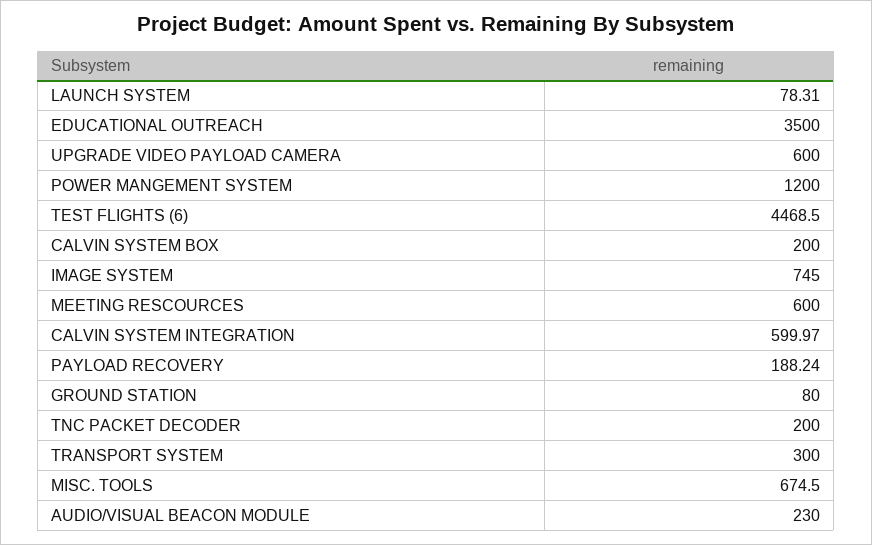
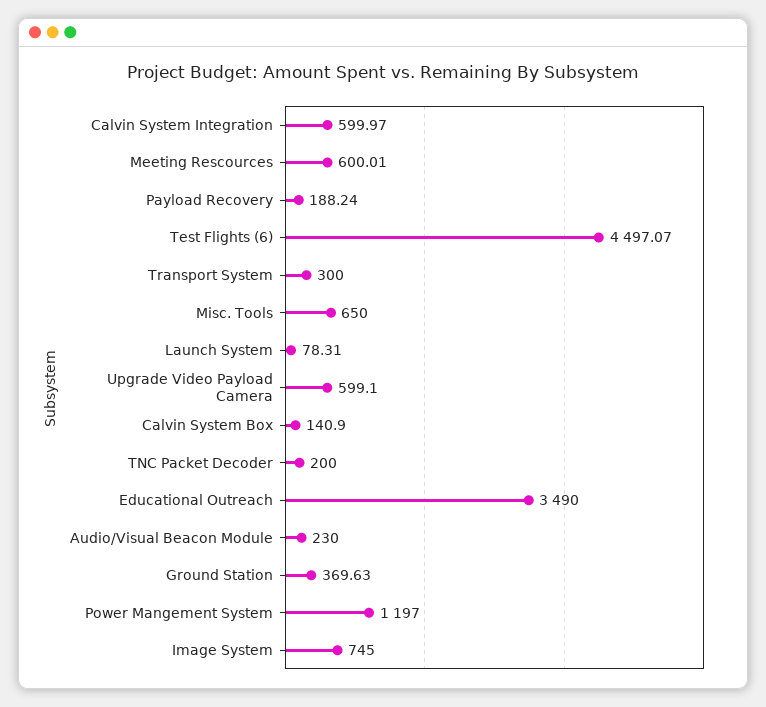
  {
    "LAUNCH SYSTEM": 78.31,
-   "EDUCATIONAL OUTREACH": 3500,
+   "EDUCATIONAL OUTREACH": 3490,
-   "UPGRADE VIDEO PAYLOAD CAMERA": 600,
+   "UPGRADE VIDEO PAYLOAD CAMERA": 599.1,
-   "POWER MANGEMENT SYSTEM": 1200,
+   "POWER MANGEMENT SYSTEM": 1197,
-   "TEST FLIGHTS (6)": 4468.5,
+   "TEST FLIGHTS (6)": 4497.07,
-   "CALVIN SYSTEM BOX": 200,
+   "CALVIN SYSTEM BOX": 140.9,
    "IMAGE SYSTEM": 745,
-   "MEETING RESCOURCES": 600,
+   "MEETING RESCOURCES": 600.01,
    "CALVIN SYSTEM INTEGRATION": 599.97,
    "PAYLOAD RECOVERY": 188.24,
-   "GROUND STATION": 80,
+   "GROUND STATION": 369.63,
    "TNC PACKET DECODER": 200,
    "TRANSPORT SYSTEM": 300,
-   "MISC. TOOLS": 674.5,
+   "MISC. TOOLS": 650,
    "AUDIO/VISUAL BEACON MODULE": 230
  }

